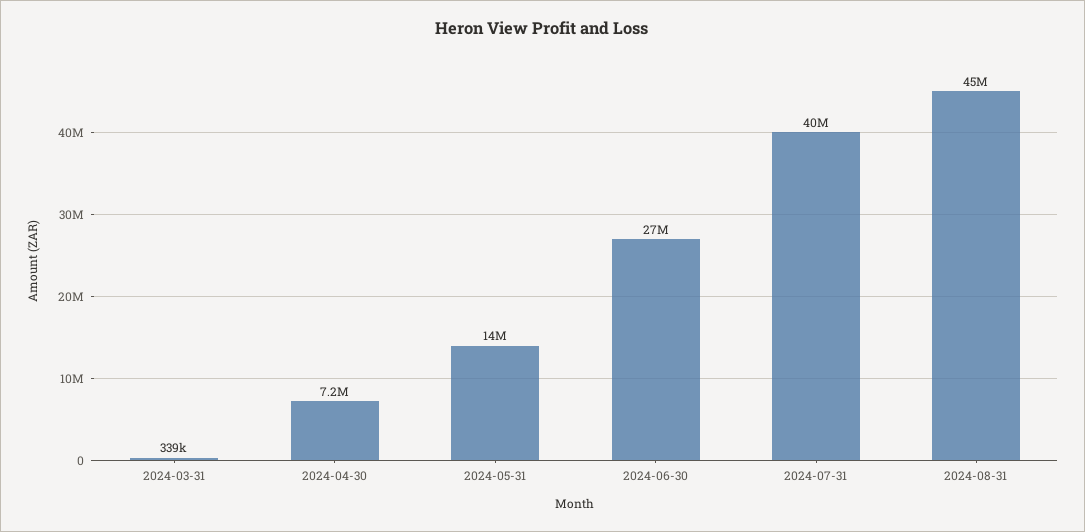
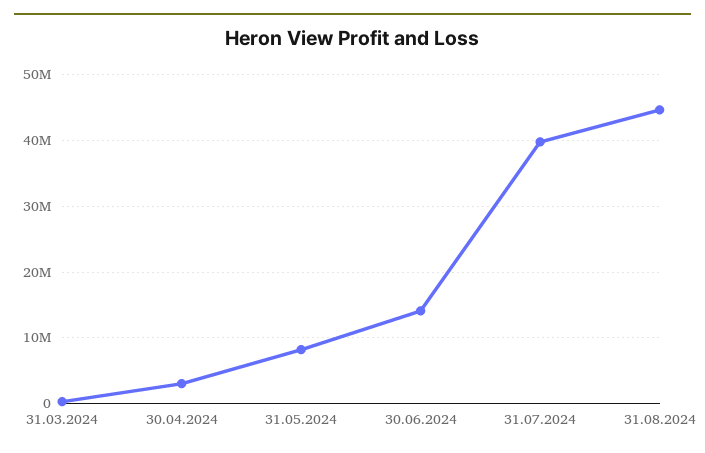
  {
    "2024-03-31": 339000,
-   "2024-04-30": 7200000,
+   "2024-04-30": 3000000,
-   "2024-05-31": 14000000,
+   "2024-05-31": 8000000,
-   "2024-06-30": 27000000,
+   "2024-06-30": 14000000,
    "2024-07-31": 40000000,
    "2024-08-31": 45000000
  }

